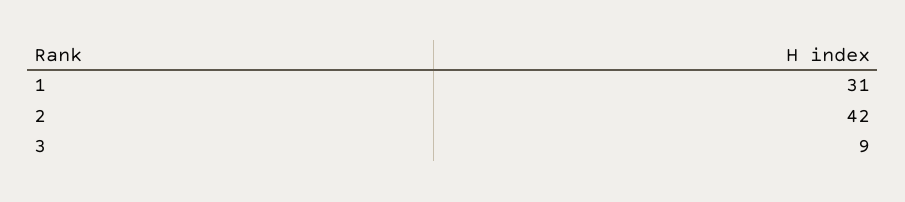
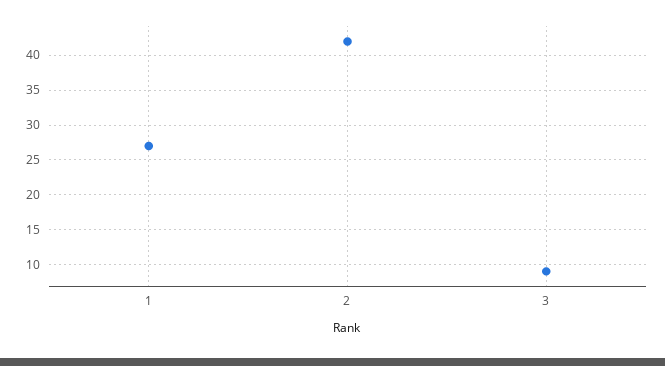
  {
-   "1": 31,
+   "1": 27,
    "2": 42,
    "3": 9
  }

